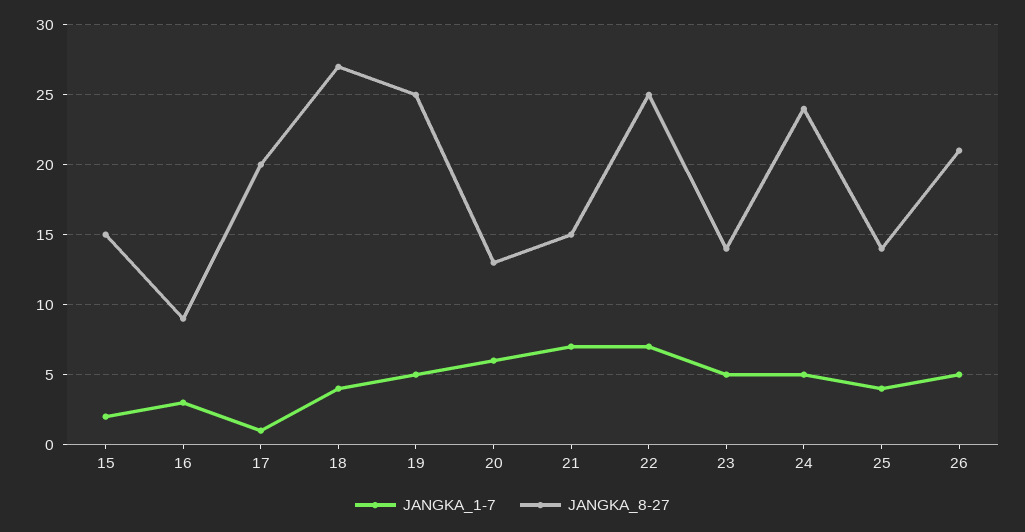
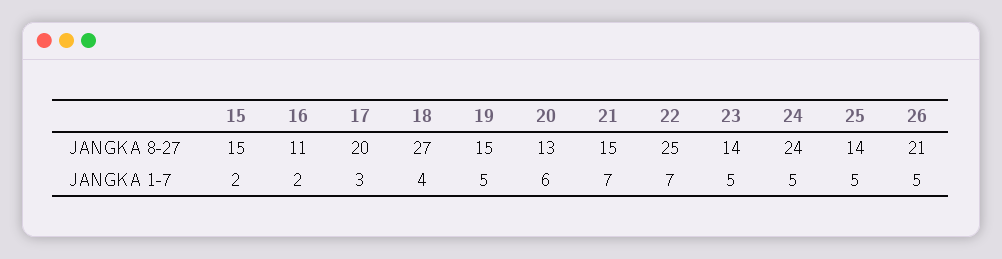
  {
    "JANGKA_1-7": {
      "15": 2,
-     "16": 3,
+     "16": 2,
-     "17": 1,
+     "17": 3,
      "18": 4,
      "19": 5,
      "20": 6,
      "21": 7,
      "22": 7,
      "23": 5,
      "24": 5,
-     "25": 4,
+     "25": 5,
      "26": 5
    },
    "JANGKA_8-27": {
      "15": 15,
-     "16": 9,
+     "16": 11,
      "17": 20,
      "18": 27,
-     "19": 25,
+     "19": 15,
      "20": 13,
      "21": 15,
      "22": 25,
      "23": 14,
      "24": 24,
      "25": 14,
      "26": 21
    }
  }

